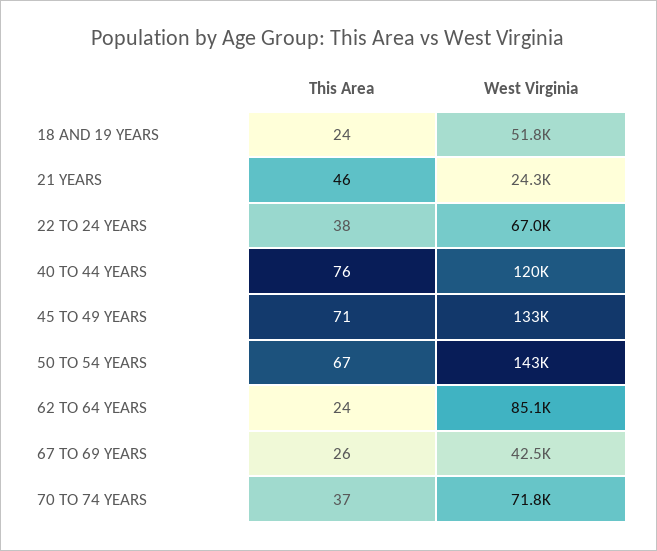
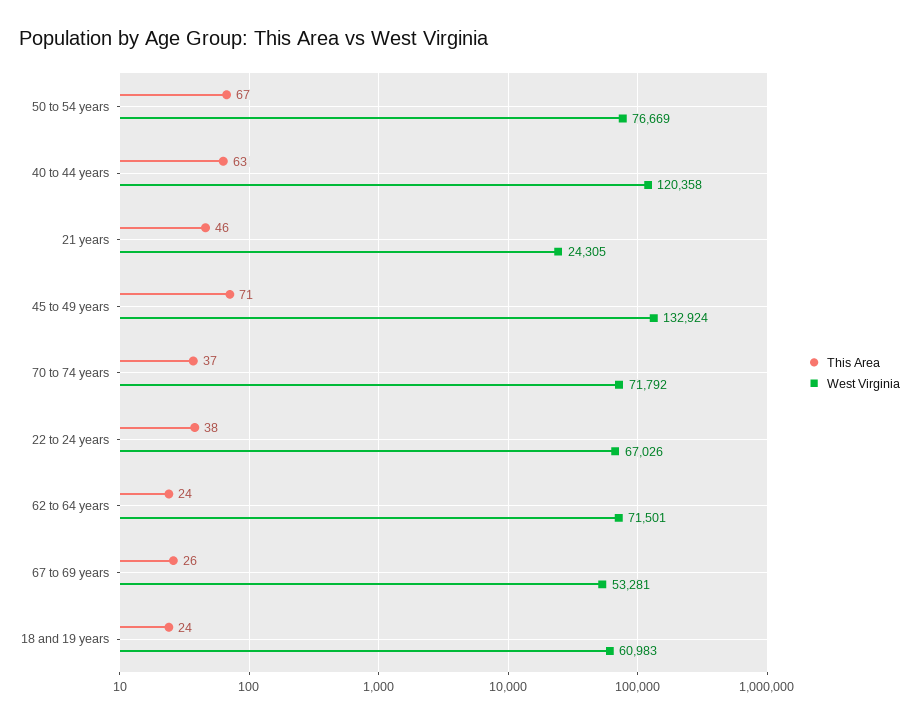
  {
    "This Area": {
      "18 AND 19 YEARS": 24,
      "21 YEARS": 46,
      "22 TO 24 YEARS": 38,
-     "40 TO 44 YEARS": 76,
+     "40 TO 44 YEARS": 63,
      "45 TO 49 YEARS": 71,
      "50 TO 54 YEARS": 67,
      "62 TO 64 YEARS": 24,
      "67 TO 69 YEARS": 26,
      "70 TO 74 YEARS": 37
    },
    "West Virginia": {
-     "18 AND 19 YEARS": 51800,
+     "18 AND 19 YEARS": 60983,
      "21 YEARS": 24305,
      "22 TO 24 YEARS": 67026,
      "40 TO 44 YEARS": 120358,
      "45 TO 49 YEARS": 132924,
-     "50 TO 54 YEARS": 143000,
+     "50 TO 54 YEARS": 76669,
-     "62 TO 64 YEARS": 85100,
+     "62 TO 64 YEARS": 71501,
-     "67 TO 69 YEARS": 42500,
+     "67 TO 69 YEARS": 53281,
      "70 TO 74 YEARS": 71792
    }
  }

